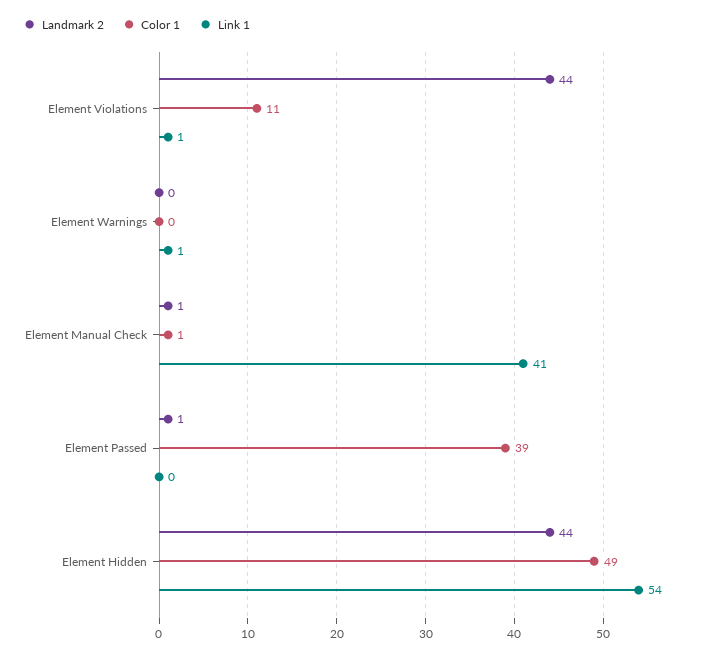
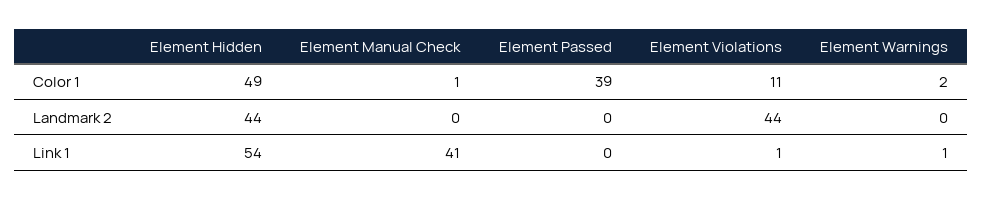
  {
    "Landmark 2": {
      "Element Violations": 44,
      "Element Warnings": 0,
-     "Element Manual Check": 1,
+     "Element Manual Check": 0,
-     "Element Passed": 1,
+     "Element Passed": 0,
      "Element Hidden": 44
    },
    "Color 1": {
      "Element Violations": 11,
-     "Element Warnings": 0,
+     "Element Warnings": 2,
      "Element Manual Check": 1,
      "Element Passed": 39,
      "Element Hidden": 49
    },
    "Link 1": {
      "Element Violations": 1,
      "Element Warnings": 1,
      "Element Manual Check": 41,
      "Element Passed": 0,
      "Element Hidden": 54
    }
  }

